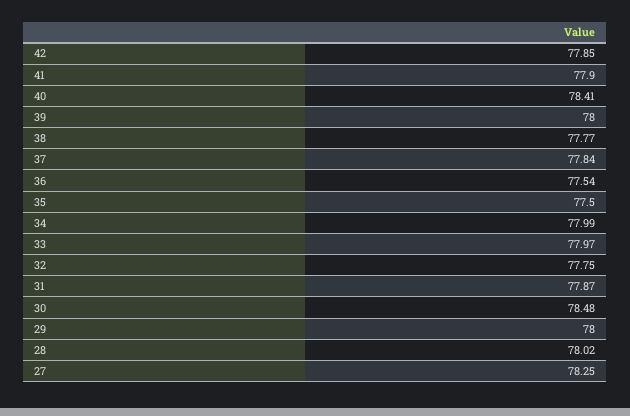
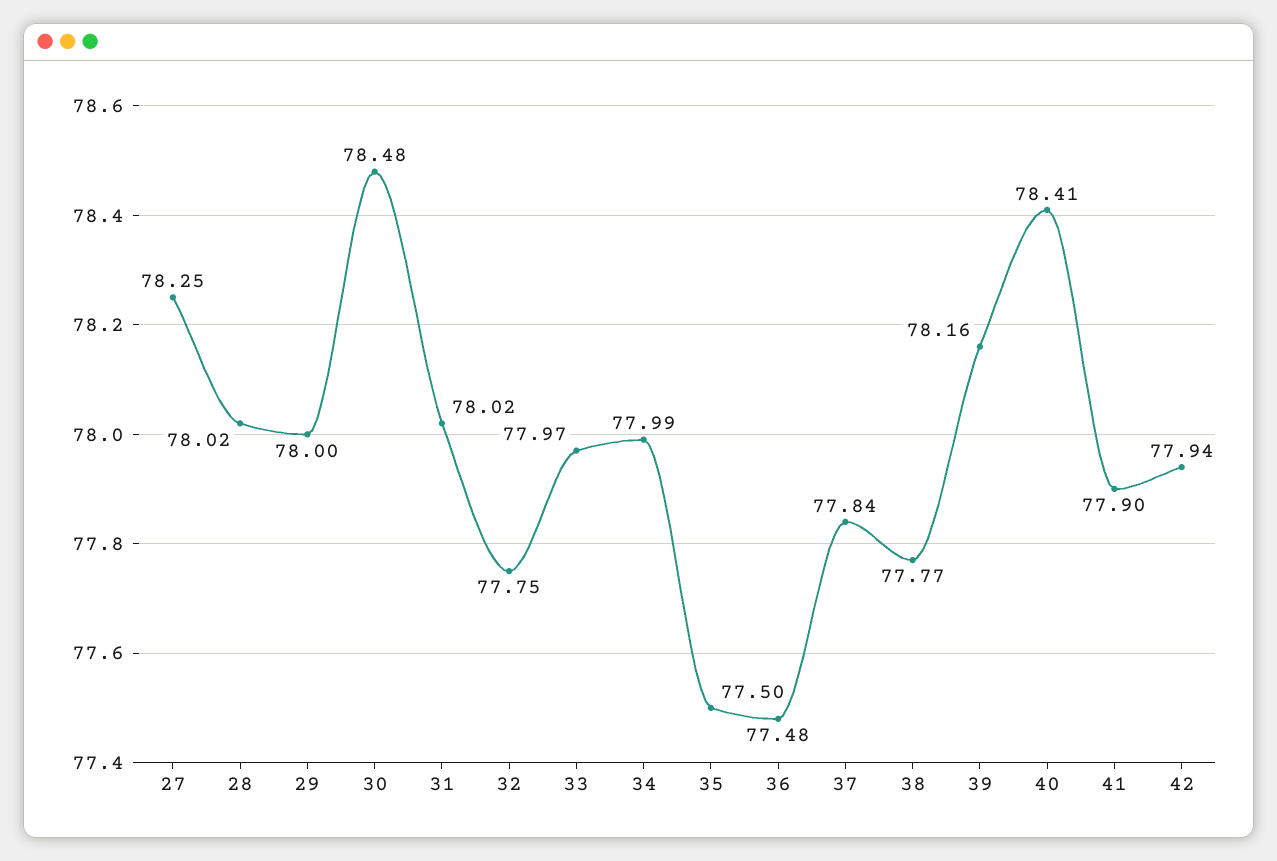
  {
-   "42": 77.85,
+   "42": 77.94,
    "41": 77.9,
    "40": 78.41,
-   "39": 78,
+   "39": 78.16,
    "38": 77.77,
    "37": 77.84,
-   "36": 77.54,
+   "36": 77.48,
    "35": 77.5,
    "34": 77.99,
    "33": 77.97,
    "32": 77.75,
-   "31": 77.87,
+   "31": 78.02,
    "30": 78.48,
    "29": 78,
    "28": 78.02,
    "27": 78.25
  }

